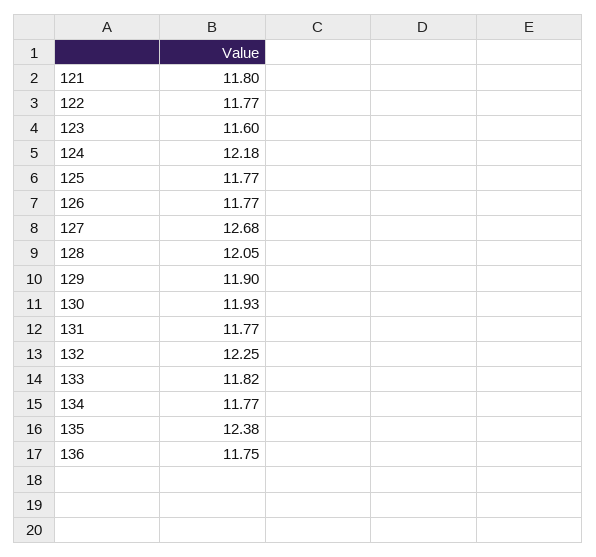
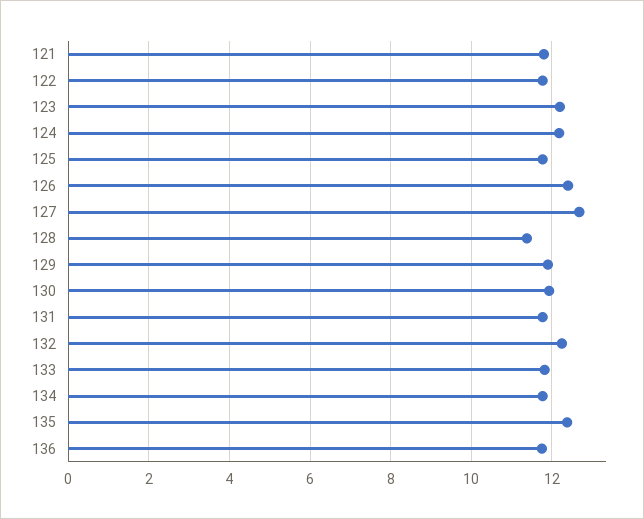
  {
    "121": 11.8,
    "122": 11.77,
-   "123": 11.6,
+   "123": 12.2,
    "124": 12.18,
    "125": 11.77,
-   "126": 11.77,
+   "126": 12.4,
    "127": 12.68,
-   "128": 12.05,
+   "128": 11.4,
    "129": 11.9,
    "130": 11.93,
    "131": 11.77,
    "132": 12.25,
    "133": 11.82,
    "134": 11.77,
    "135": 12.38,
    "136": 11.75
  }

